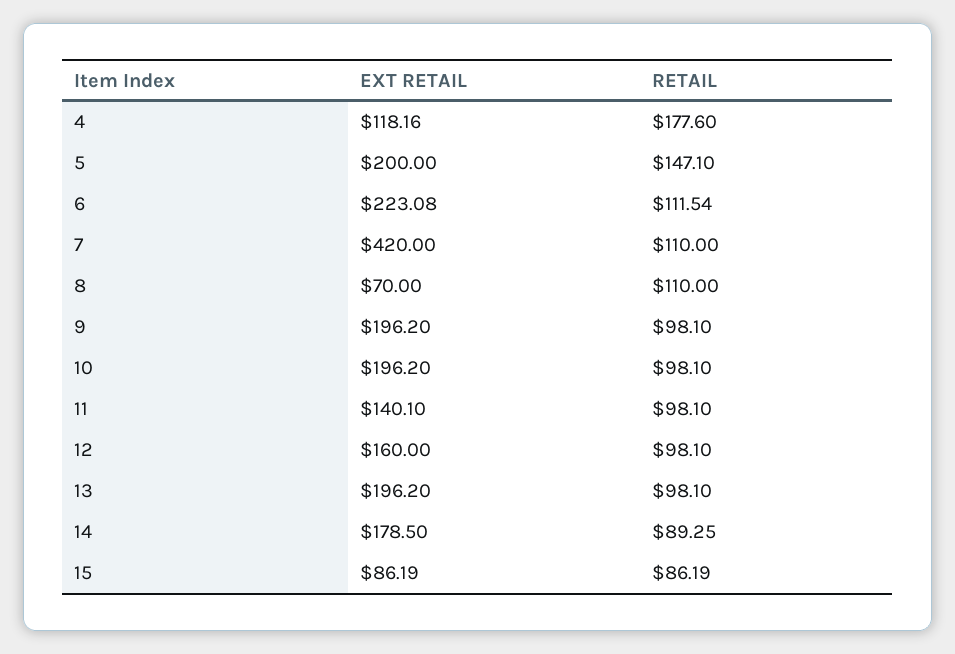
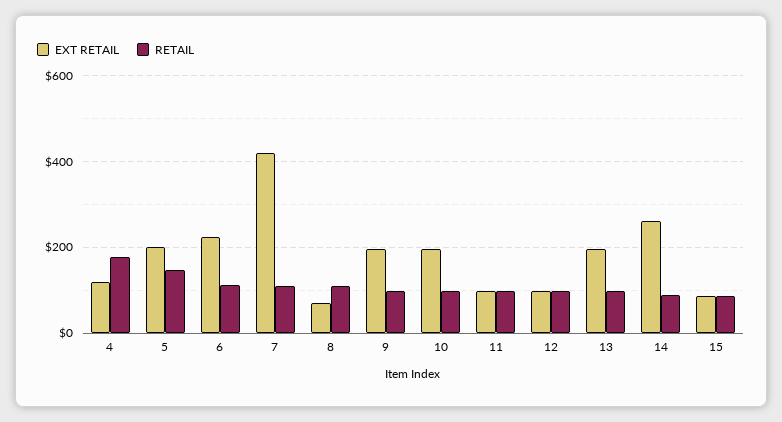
  {
    "EXT RETAIL": {
      "4": 118.16,
      "5": 200,
      "6": 223.08,
      "7": 420,
      "8": 70,
      "9": 196.2,
      "10": 196.2,
-     "11": 140.1,
+     "11": 100,
-     "12": 160,
+     "12": 100,
      "13": 196.2,
-     "14": 178.5,
+     "14": 260,
      "15": 86.19
    },
    "RETAIL": {
      "4": 177.6,
      "5": 147.1,
      "6": 111.54,
      "7": 110,
      "8": 110,
      "9": 98.1,
      "10": 98.1,
      "11": 98.1,
      "12": 98.1,
      "13": 98.1,
      "14": 89.25,
      "15": 86.19
    }
  }

